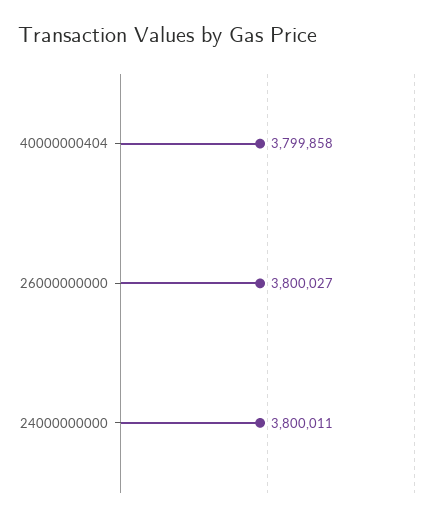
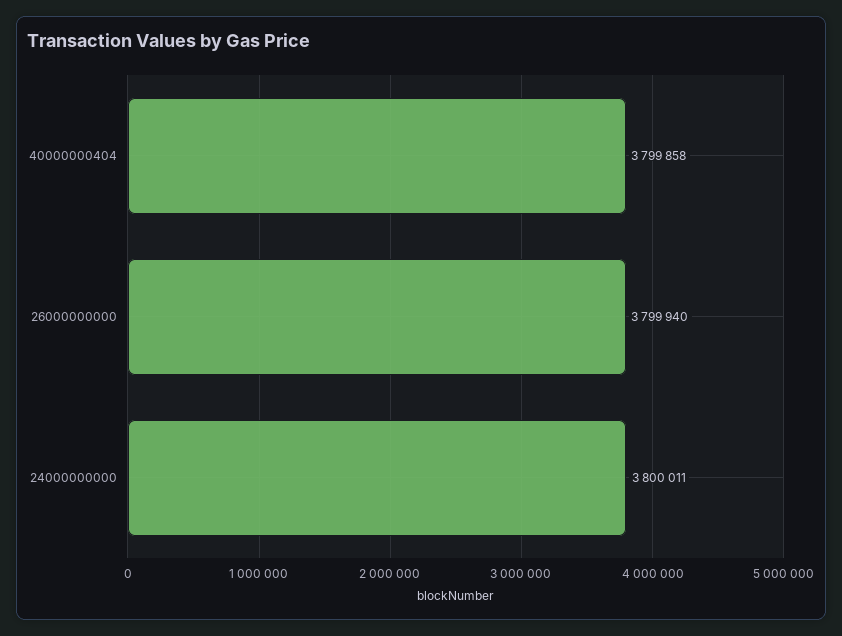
  {
    "40000000404": 3799858,
-   "26000000000": 3800027,
+   "26000000000": 3799940,
    "24000000000": 3800011
  }

